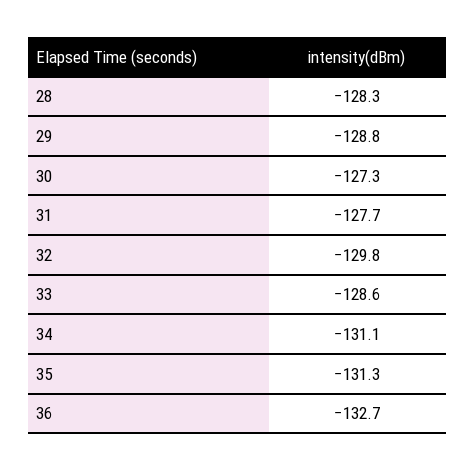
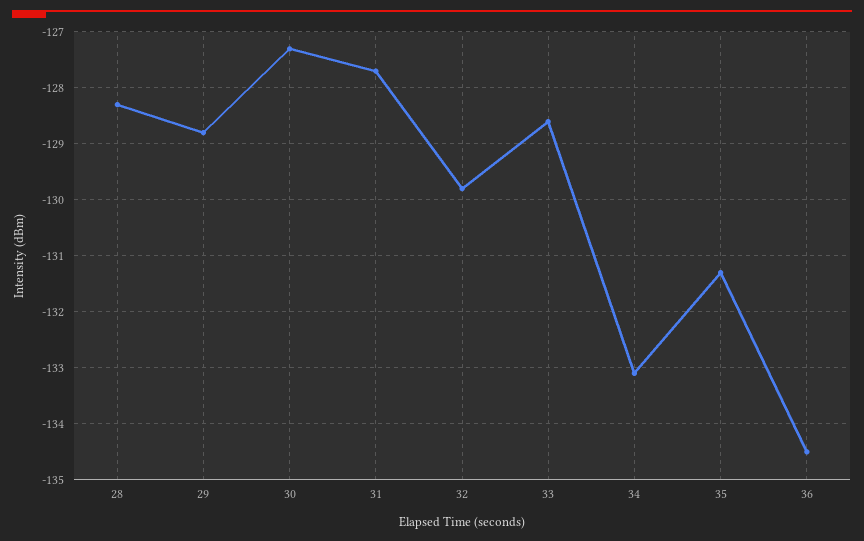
  {
    "28": -128.3,
    "29": -128.8,
    "30": -127.3,
    "31": -127.7,
    "32": -129.8,
    "33": -128.6,
-   "34": -131.1,
+   "34": -133,
    "35": -131.3,
-   "36": -132.7
+   "36": -134.5
  }

